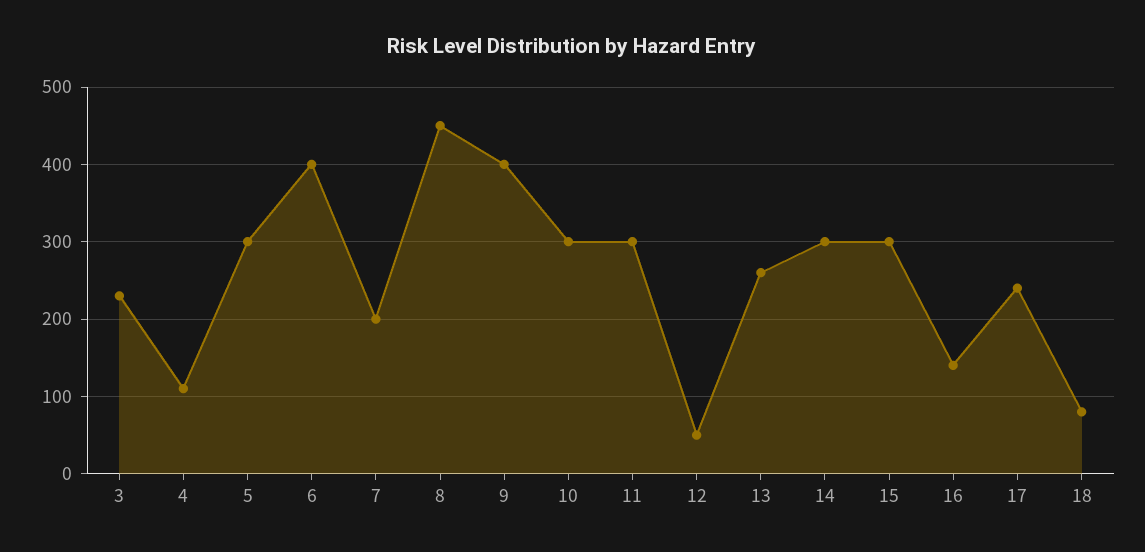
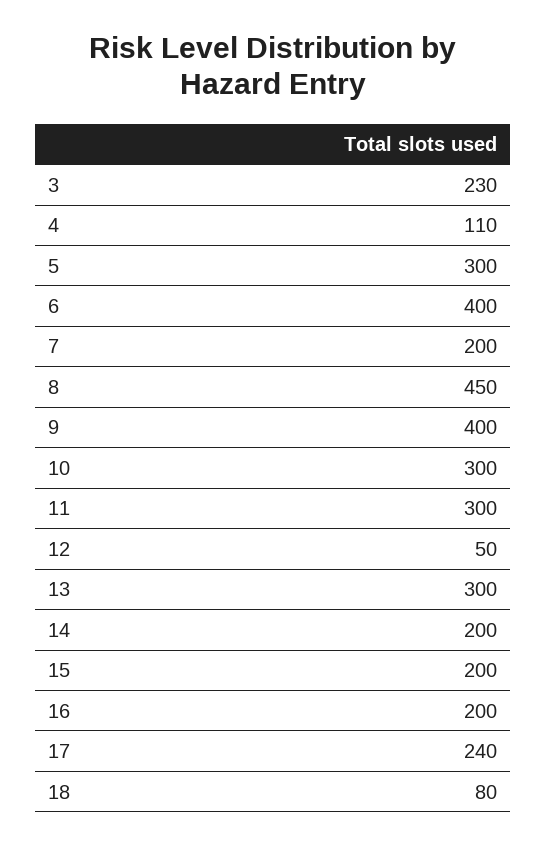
  {
    "3": 230,
    "4": 110,
    "5": 300,
    "6": 400,
    "7": 200,
    "8": 450,
    "9": 400,
    "10": 300,
    "11": 300,
    "12": 50,
-   "13": 260,
+   "13": 300,
-   "14": 300,
+   "14": 200,
-   "15": 300,
+   "15": 200,
-   "16": 140,
+   "16": 200,
    "17": 240,
    "18": 80
  }

